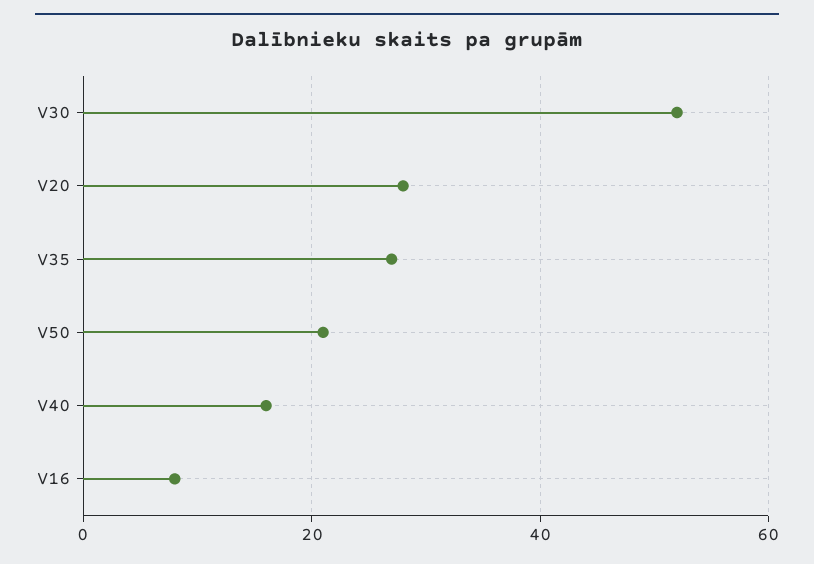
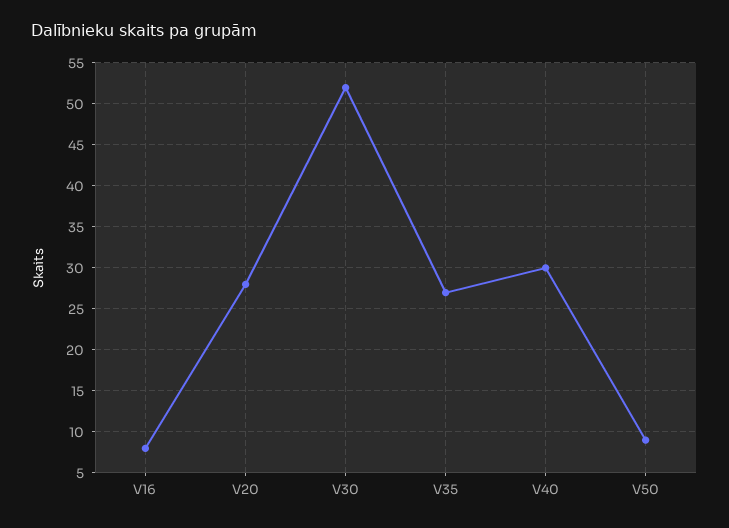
  {
    "V30": 52,
    "V20": 28,
    "V35": 27,
-   "V50": 20,
+   "V50": 9,
-   "V40": 15,
+   "V40": 30,
    "V16": 8
  }

